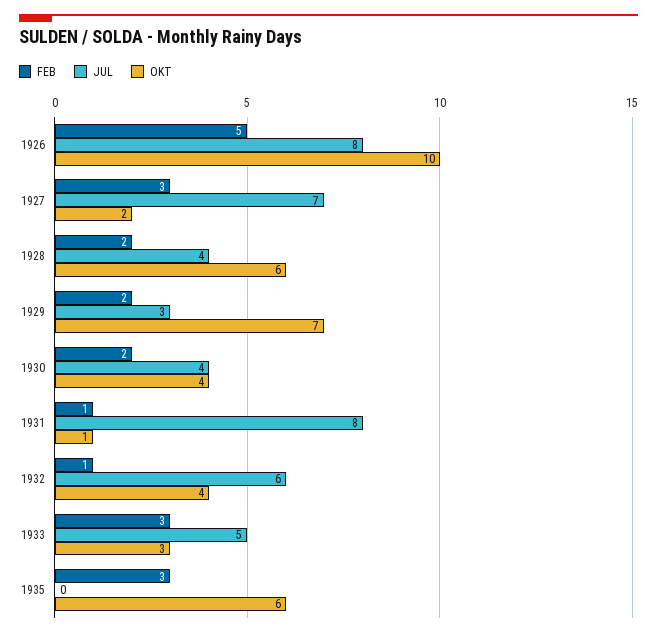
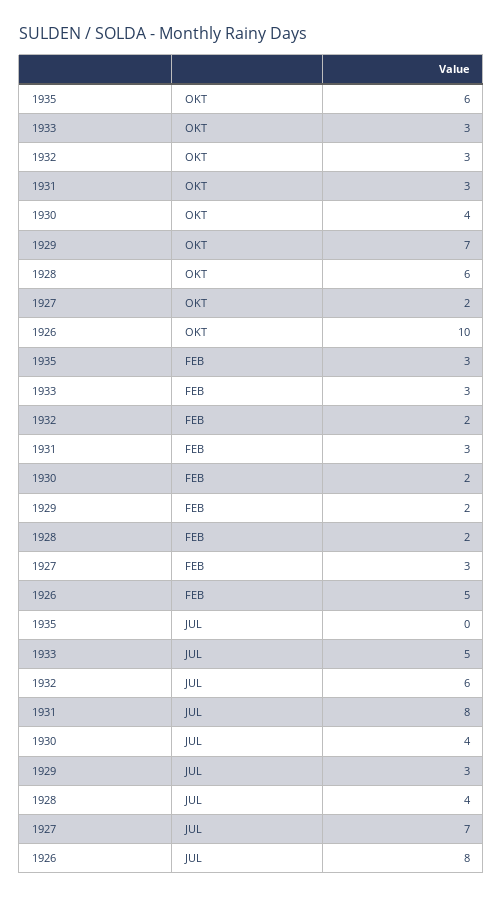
  {
    "FEB": {
      "1926": 5,
      "1927": 3,
      "1928": 2,
      "1929": 2,
      "1930": 2,
-     "1931": 1,
+     "1931": 3,
-     "1932": 1,
+     "1932": 2,
      "1933": 3,
      "1935": 3
    },
    "JUL": {
      "1926": 8,
      "1927": 7,
      "1928": 4,
      "1929": 3,
      "1930": 4,
      "1931": 8,
      "1932": 6,
      "1933": 5,
      "1935": 0
    },
    "OKT": {
      "1926": 10,
      "1927": 2,
      "1928": 6,
      "1929": 7,
      "1930": 4,
-     "1931": 1,
+     "1931": 3,
-     "1932": 4,
+     "1932": 3,
      "1933": 3,
      "1935": 6
    }
  }

